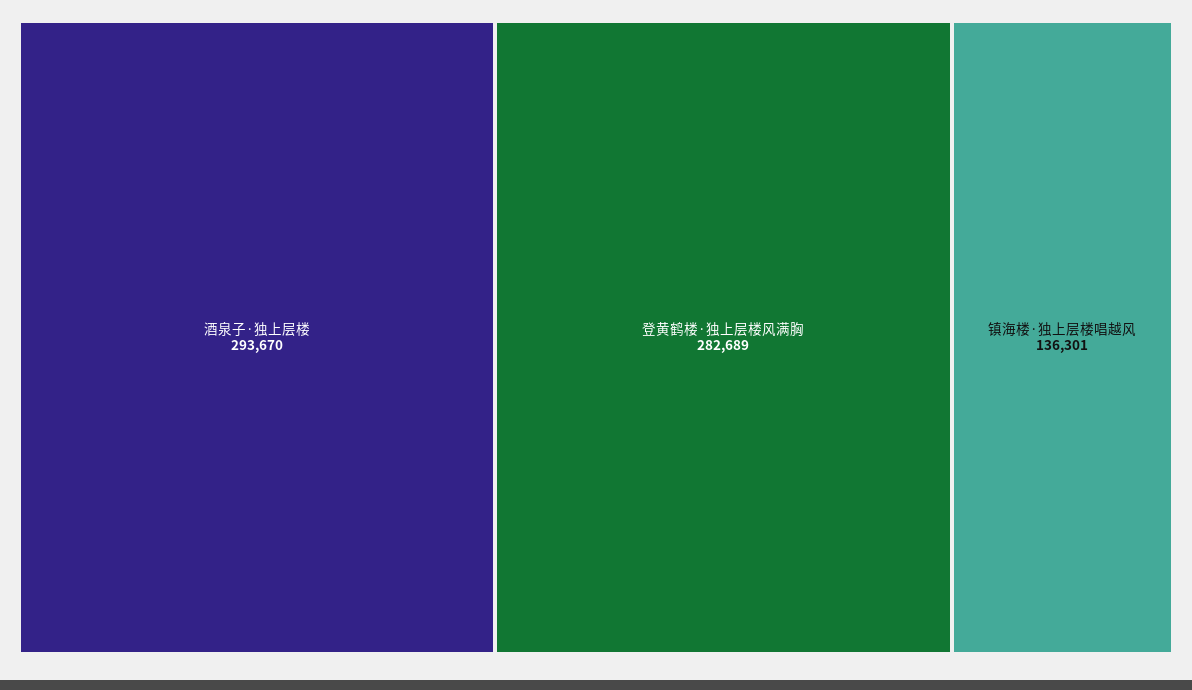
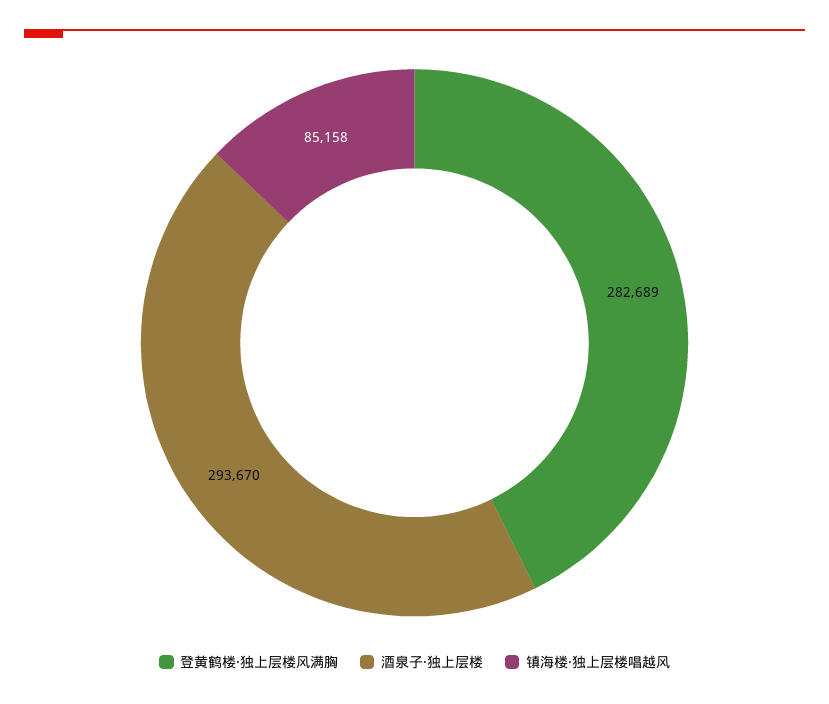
  {
    "酒泉子·独上层楼": 293670,
    "登黄鹤楼·独上层楼风满胸": 282689,
-   "镇海楼·独上层楼唱越风": 136301
+   "镇海楼·独上层楼唱越风": 85158
  }

